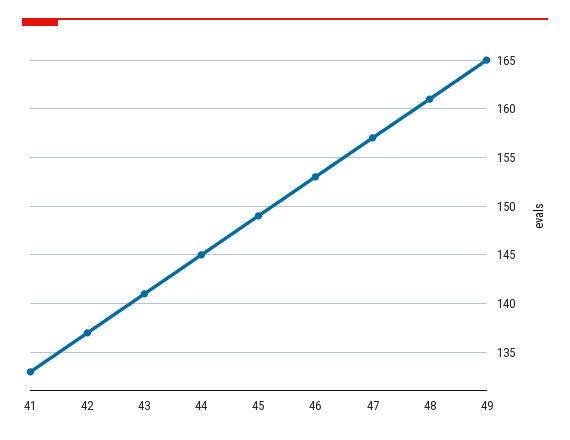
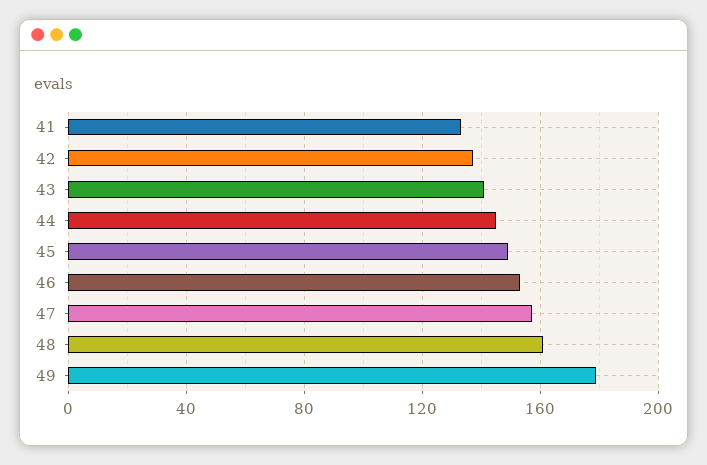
  {
    "41": 133,
    "42": 137,
    "43": 141,
    "44": 145,
    "45": 149,
    "46": 153,
    "47": 157,
    "48": 161,
-   "49": 165
+   "49": 180
  }

